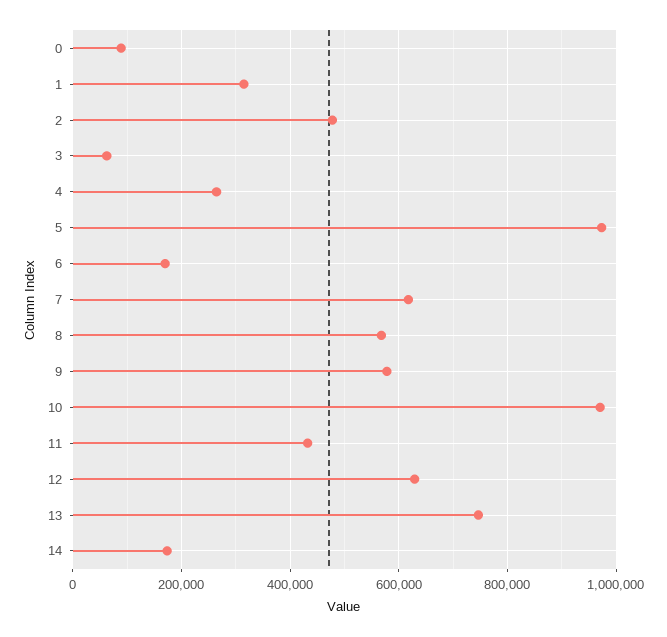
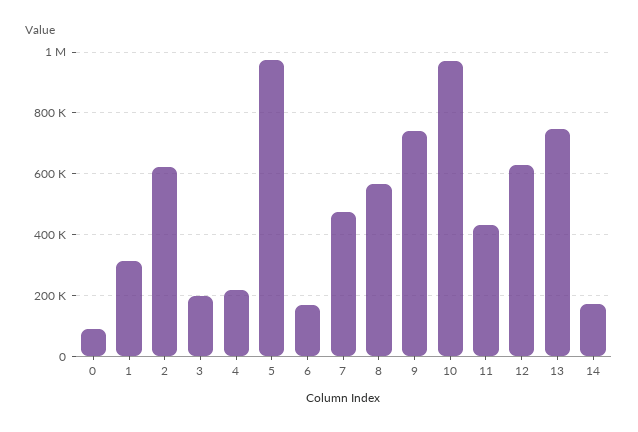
  {
    "0": 80000,
    "1": 320000,
-   "2": 480000,
+   "2": 620000,
-   "3": 60000,
+   "3": 200000,
-   "4": 260000,
+   "4": 220000,
    "5": 980000,
    "6": 180000,
-   "7": 620000,
+   "7": 480000,
    "8": 560000,
-   "9": 580000,
+   "9": 740000,
    "10": 980000,
    "11": 440000,
    "12": 620000,
    "13": 740000,
    "14": 180000
  }

